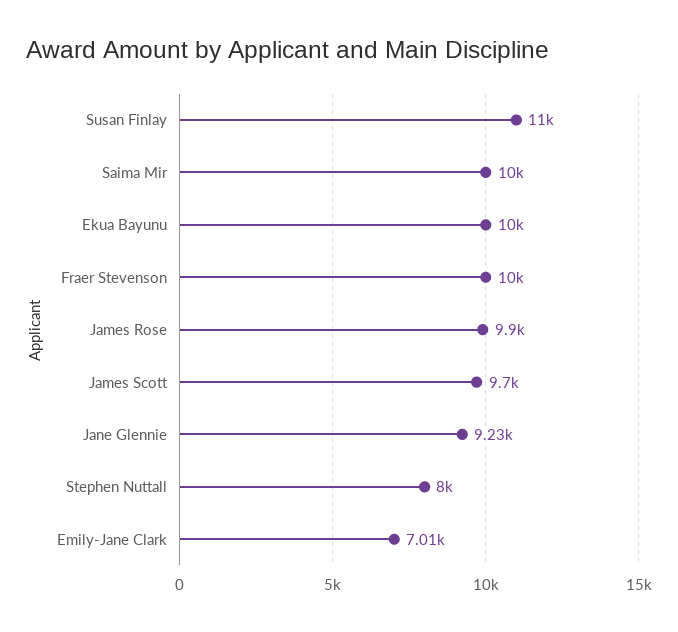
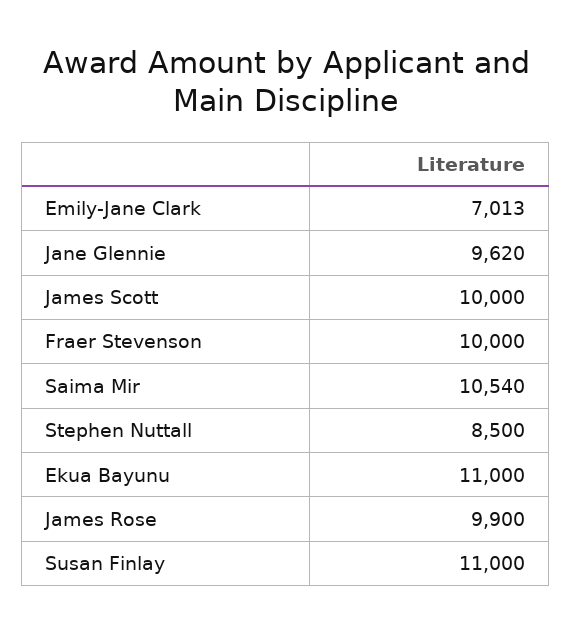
  {
    "Susan Finlay": 11000,
-   "Saima Mir": 10000,
+   "Saima Mir": 10540,
-   "Ekua Bayunu": 10000,
+   "Ekua Bayunu": 11000,
    "Fraer Stevenson": 10000,
    "James Rose": 9900,
-   "James Scott": 9700,
+   "James Scott": 10000,
-   "Jane Glennie": 9230,
+   "Jane Glennie": 9620,
-   "Stephen Nuttall": 8000,
+   "Stephen Nuttall": 8500,
    "Emily-Jane Clark": 7013
  }

